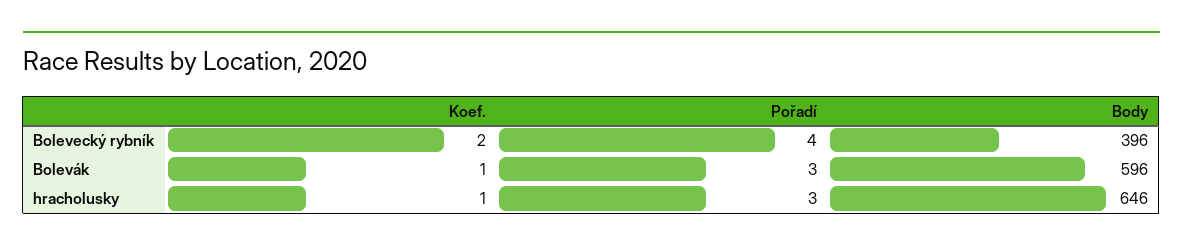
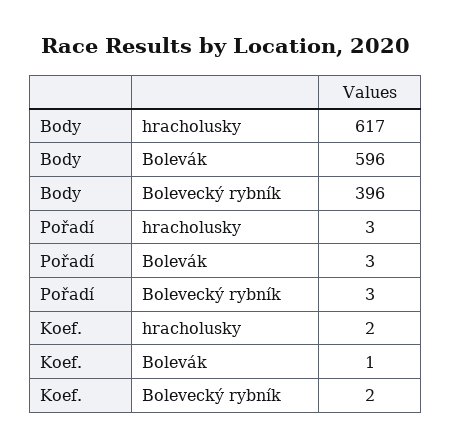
  {
    "Koef.": {
      "Bolevecký rybník": 2,
      "Bolevák": 1,
-     "hracholusky": 1
+     "hracholusky": 2
    },
    "Pořadí": {
-     "Bolevecký rybník": 4,
+     "Bolevecký rybník": 3,
      "Bolevák": 3,
      "hracholusky": 3
    },
    "Body": {
      "Bolevecký rybník": 396,
      "Bolevák": 596,
-     "hracholusky": 646
+     "hracholusky": 617
    }
  }

